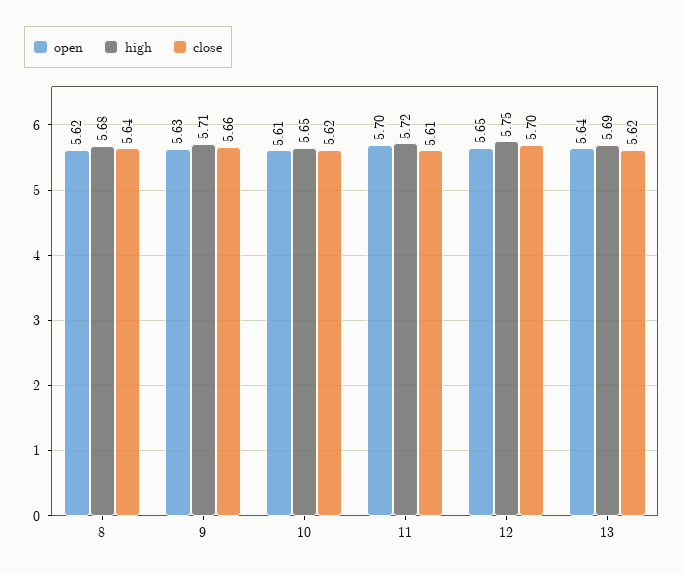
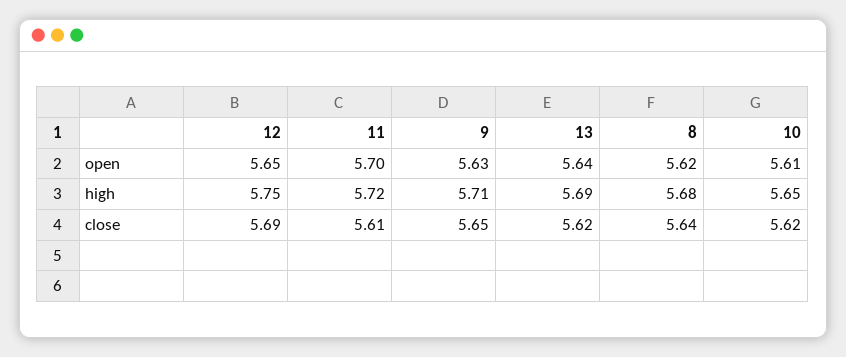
  {
    "open": {
      "8": 5.62,
      "9": 5.63,
      "10": 5.61,
      "11": 5.7,
      "12": 5.65,
      "13": 5.64
    },
    "high": {
      "8": 5.68,
      "9": 5.71,
      "10": 5.65,
      "11": 5.72,
      "12": 5.75,
      "13": 5.69
    },
    "close": {
      "8": 5.64,
-     "9": 5.66,
+     "9": 5.65,
      "10": 5.62,
      "11": 5.61,
-     "12": 5.7,
+     "12": 5.69,
      "13": 5.62
    }
  }

